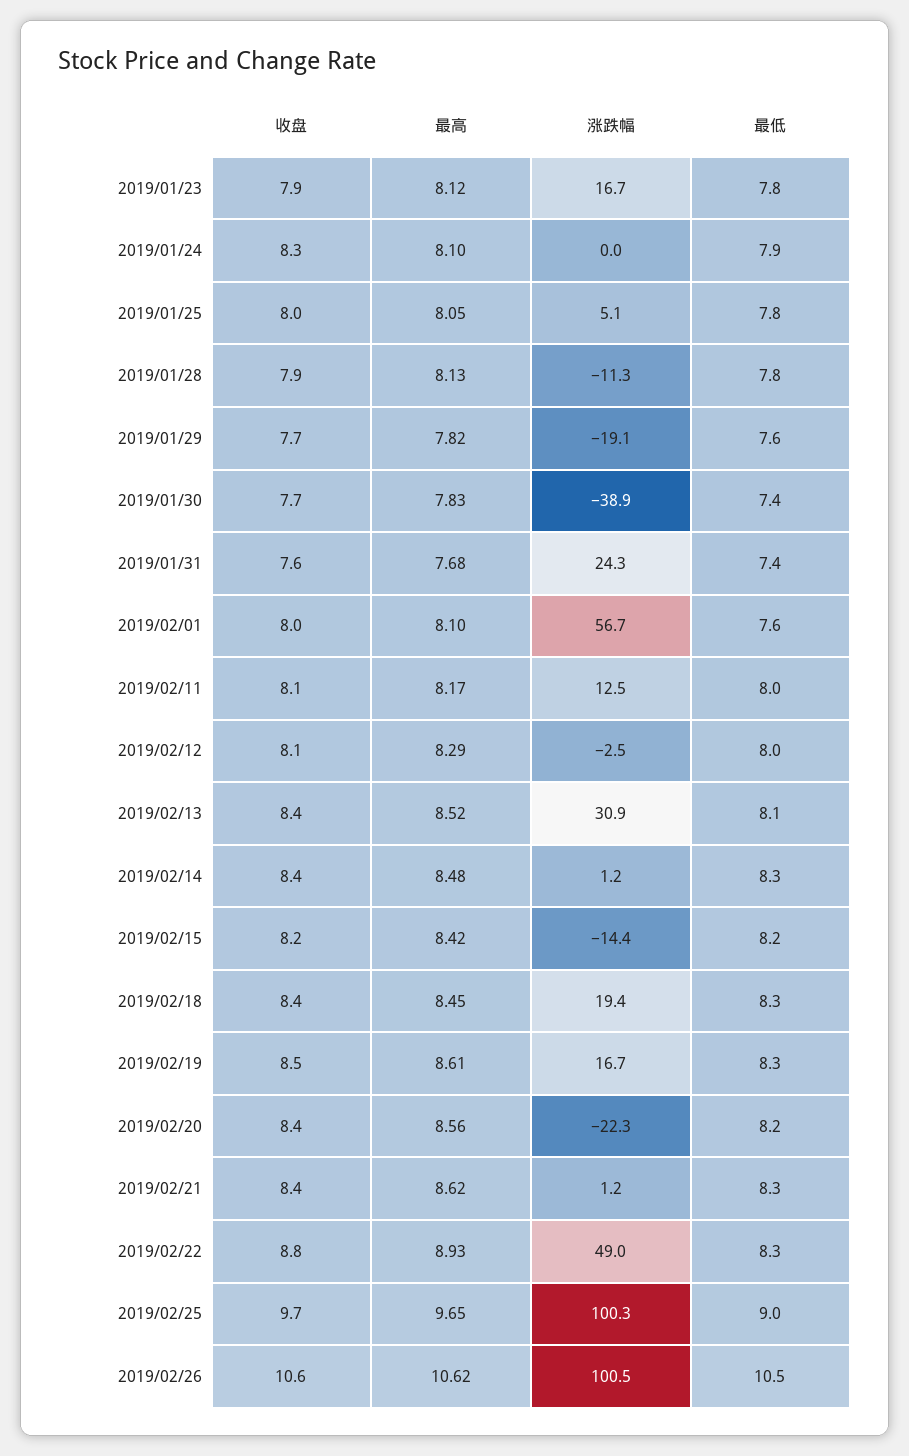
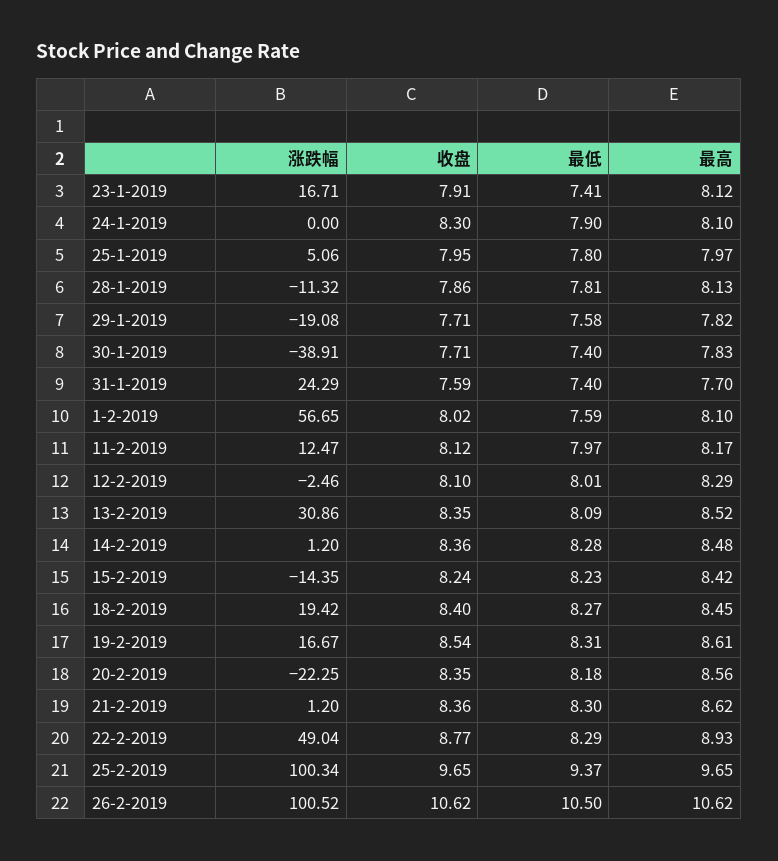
  {
    "收盘": {
      "2019/01/23": 7.91,
      "2019/01/24": 8.3,
      "2019/01/25": 7.95,
      "2019/01/28": 7.86,
      "2019/01/29": 7.71,
      "2019/01/30": 7.71,
      "2019/01/31": 7.59,
      "2019/02/01": 8.02,
      "2019/02/11": 8.12,
      "2019/02/12": 8.1,
      "2019/02/13": 8.35,
      "2019/02/14": 8.36,
      "2019/02/15": 8.24,
      "2019/02/18": 8.4,
      "2019/02/19": 8.54,
      "2019/02/20": 8.35,
      "2019/02/21": 8.36,
      "2019/02/22": 8.77,
      "2019/02/25": 9.65,
      "2019/02/26": 10.62
    },
    "最高": {
      "2019/01/23": 8.12,
      "2019/01/24": 8.1,
-     "2019/01/25": 8.05,
+     "2019/01/25": 7.97,
      "2019/01/28": 8.13,
      "2019/01/29": 7.82,
      "2019/01/30": 7.83,
-     "2019/01/31": 7.68,
+     "2019/01/31": 7.7,
      "2019/02/01": 8.1,
      "2019/02/11": 8.17,
      "2019/02/12": 8.29,
      "2019/02/13": 8.52,
      "2019/02/14": 8.48,
      "2019/02/15": 8.42,
      "2019/02/18": 8.45,
      "2019/02/19": 8.61,
      "2019/02/20": 8.56,
      "2019/02/21": 8.62,
      "2019/02/22": 8.93,
      "2019/02/25": 9.65,
      "2019/02/26": 10.62
    },
    "涨跌幅": {
      "2019/01/23": 16.71,
      "2019/01/24": 0,
      "2019/01/25": 5.06,
      "2019/01/28": -11.32,
      "2019/01/29": -19.08,
      "2019/01/30": -38.91,
      "2019/01/31": 24.29,
      "2019/02/01": 56.65,
      "2019/02/11": 12.47,
      "2019/02/12": -2.46,
      "2019/02/13": 30.86,
      "2019/02/14": 1.2,
      "2019/02/15": -14.35,
      "2019/02/18": 19.42,
      "2019/02/19": 16.67,
      "2019/02/20": -22.25,
      "2019/02/21": 1.2,
      "2019/02/22": 49.04,
      "2019/02/25": 100.34,
      "2019/02/26": 100.52
    },
    "最低": {
-     "2019/01/23": 7.8,
+     "2019/01/23": 7.41,
      "2019/01/24": 7.9,
      "2019/01/25": 7.8,
      "2019/01/28": 7.81,
      "2019/01/29": 7.58,
      "2019/01/30": 7.4,
      "2019/01/31": 7.4,
      "2019/02/01": 7.59,
      "2019/02/11": 7.97,
      "2019/02/12": 8.01,
      "2019/02/13": 8.09,
      "2019/02/14": 8.28,
      "2019/02/15": 8.23,
      "2019/02/18": 8.27,
      "2019/02/19": 8.31,
      "2019/02/20": 8.18,
      "2019/02/21": 8.3,
      "2019/02/22": 8.29,
-     "2019/02/25": 9,
+     "2019/02/25": 9.37,
      "2019/02/26": 10.5
    }
  }

